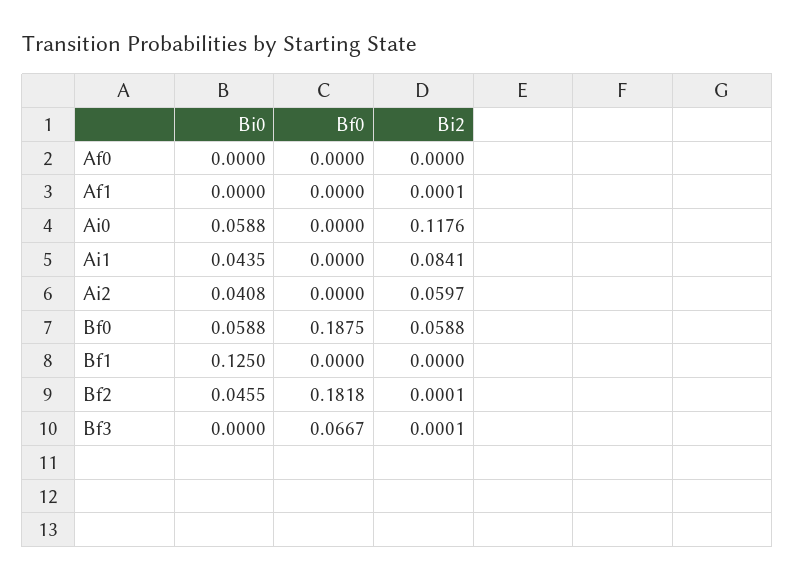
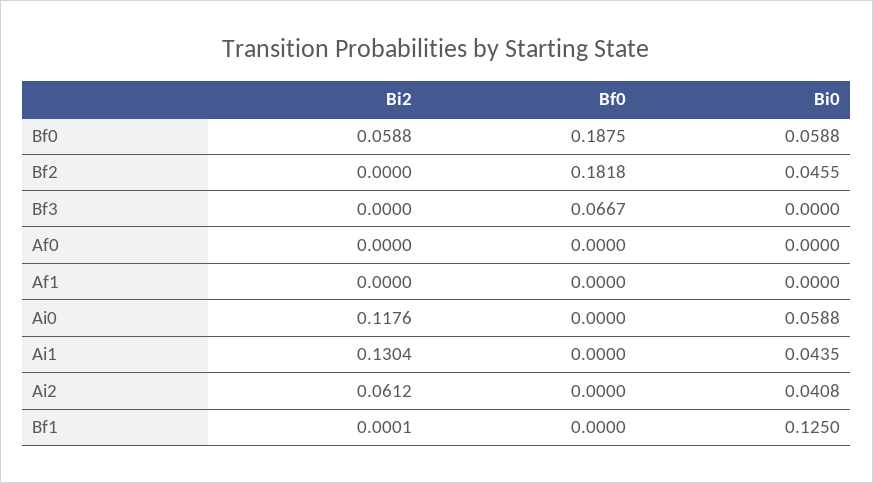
  {
    "Bi0": {
      "Af0": 0,
      "Af1": 0,
      "Ai0": 0.0588,
      "Ai1": 0.0435,
      "Ai2": 0.0408,
      "Bf0": 0.0588,
      "Bf1": 0.125,
      "Bf2": 0.0455,
      "Bf3": 0
    },
    "Bf0": {
      "Af0": 0,
      "Af1": 0,
      "Ai0": 0,
      "Ai1": 0,
      "Ai2": 0,
      "Bf0": 0.1875,
      "Bf1": 0,
      "Bf2": 0.1818,
      "Bf3": 0.0667
    },
    "Bi2": {
      "Af0": 0,
-     "Af1": 0.0001,
+     "Af1": 0,
      "Ai0": 0.1176,
-     "Ai1": 0.0841,
+     "Ai1": 0.1304,
-     "Ai2": 0.0597,
+     "Ai2": 0.0612,
      "Bf0": 0.0588,
-     "Bf1": 0,
+     "Bf1": 0.0001,
-     "Bf2": 0.0001,
+     "Bf2": 0,
-     "Bf3": 0.0001
+     "Bf3": 0
    }
  }

